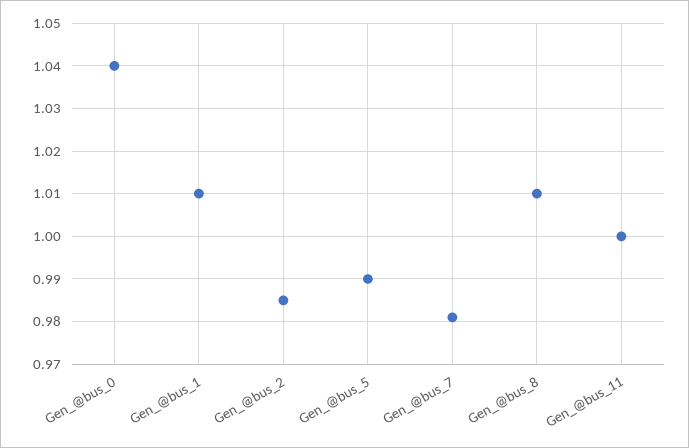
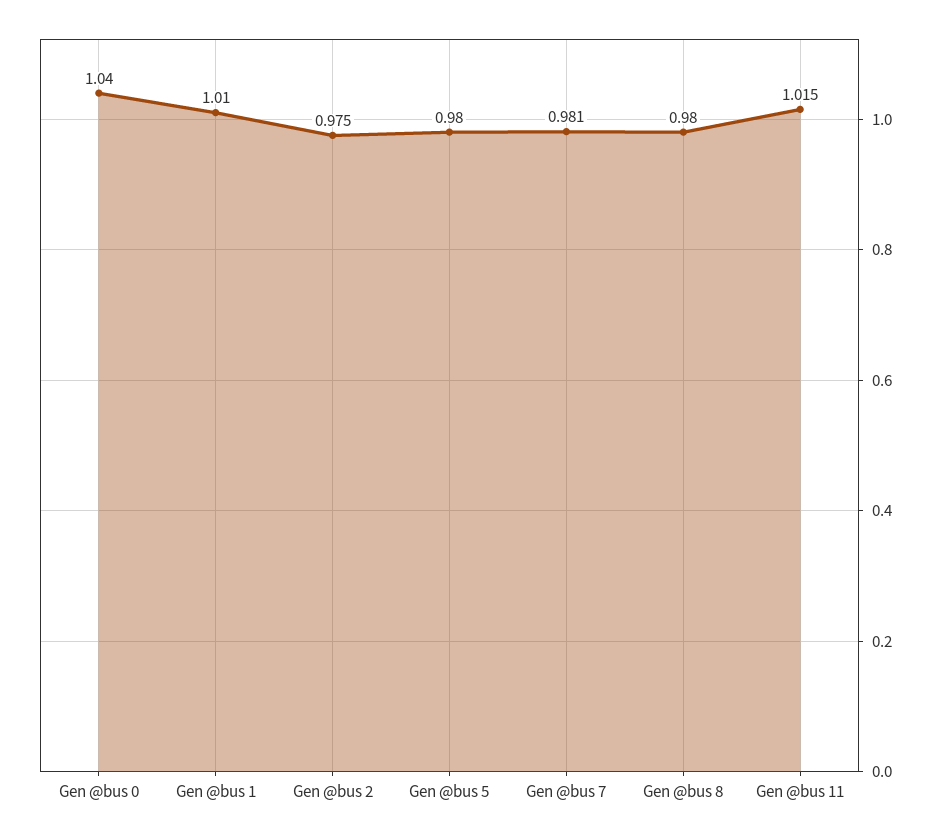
  {
    "Gen_@bus_0": 1.04,
    "Gen_@bus_1": 1.01,
-   "Gen_@bus_2": 0.985,
+   "Gen_@bus_2": 0.975,
-   "Gen_@bus_5": 0.99,
+   "Gen_@bus_5": 0.98,
    "Gen_@bus_7": 0.981,
-   "Gen_@bus_8": 1.01,
+   "Gen_@bus_8": 0.98,
-   "Gen_@bus_11": 1
+   "Gen_@bus_11": 1.015
  }

